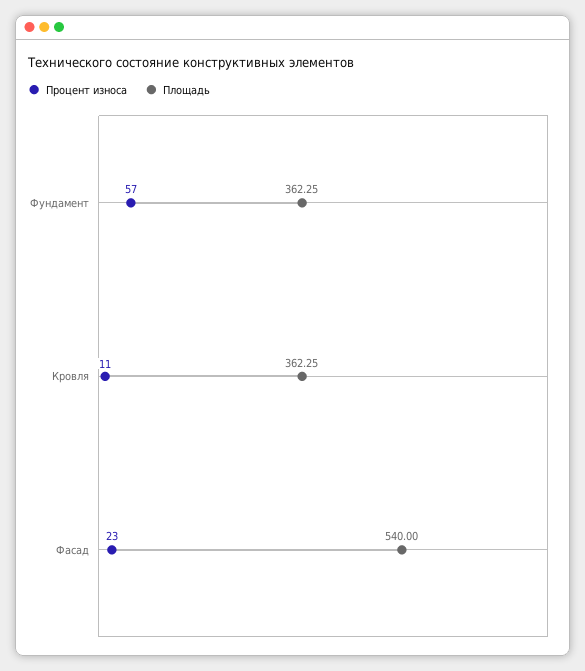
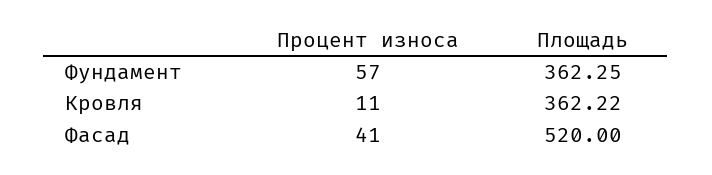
  {
    "Процент износа": {
      "Фундамент": 57,
      "Кровля": 11,
-     "Фасад": 23
+     "Фасад": 41
    },
    "Площадь": {
      "Фундамент": 362.25,
-     "Кровля": 362.25,
+     "Кровля": 362.22,
-     "Фасад": 540
+     "Фасад": 520
    }
  }

